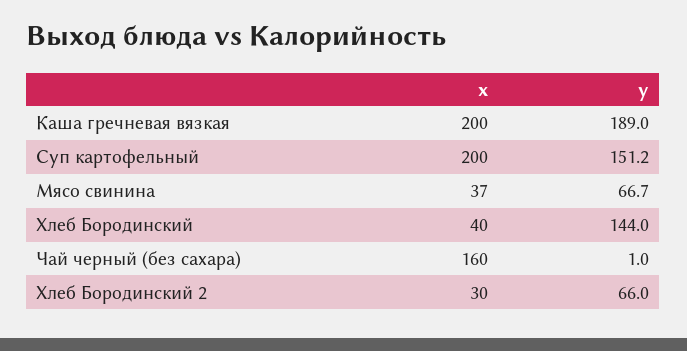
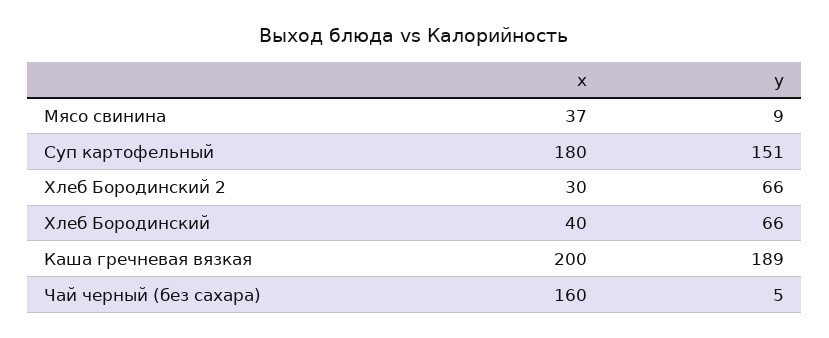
  {
    "x": {
      "Каша гречневая вязкая": 200,
-     "Суп картофельный": 200,
+     "Суп картофельный": 180,
      "Мясо свинина": 37,
      "Хлеб Бородинский": 40,
      "Чай черный (без сахара)": 160,
      "Хлеб Бородинский 2": 30
    },
    "y": {
      "Каша гречневая вязкая": 189,
      "Суп картофельный": 151.2,
-     "Мясо свинина": 66.7,
+     "Мясо свинина": 9,
-     "Хлеб Бородинский": 144,
+     "Хлеб Бородинский": 66,
-     "Чай черный (без сахара)": 1,
+     "Чай черный (без сахара)": 5,
      "Хлеб Бородинский 2": 66
    }
  }

